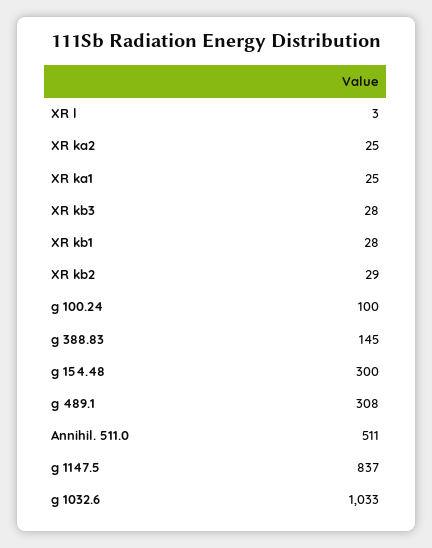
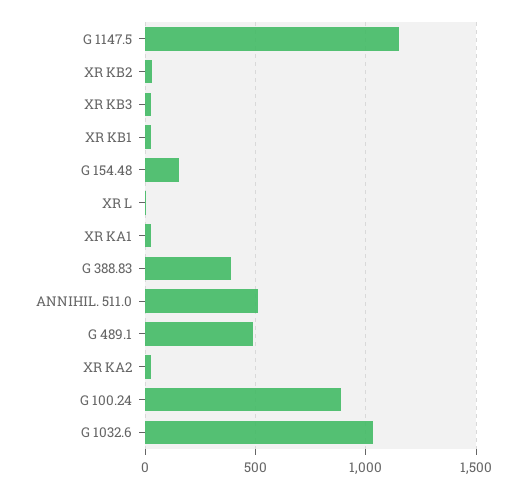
  {
    "XR l": 3,
    "XR ka2": 25,
    "XR ka1": 25,
    "XR kb3": 28,
    "XR kb1": 28,
    "XR kb2": 29,
-   "g 100.24": 100,
+   "g 100.24": 900,
-   "g 388.83": 145,
+   "g 388.83": 400,
-   "g 154.48": 300,
+   "g 154.48": 150,
-   "g 489.1": 308,
+   "g 489.1": 500,
    "Annihil. 511.0": 511,
-   "g 1147.5": 837,
+   "g 1147.5": 1150,
    "g 1032.6": 1033
  }

